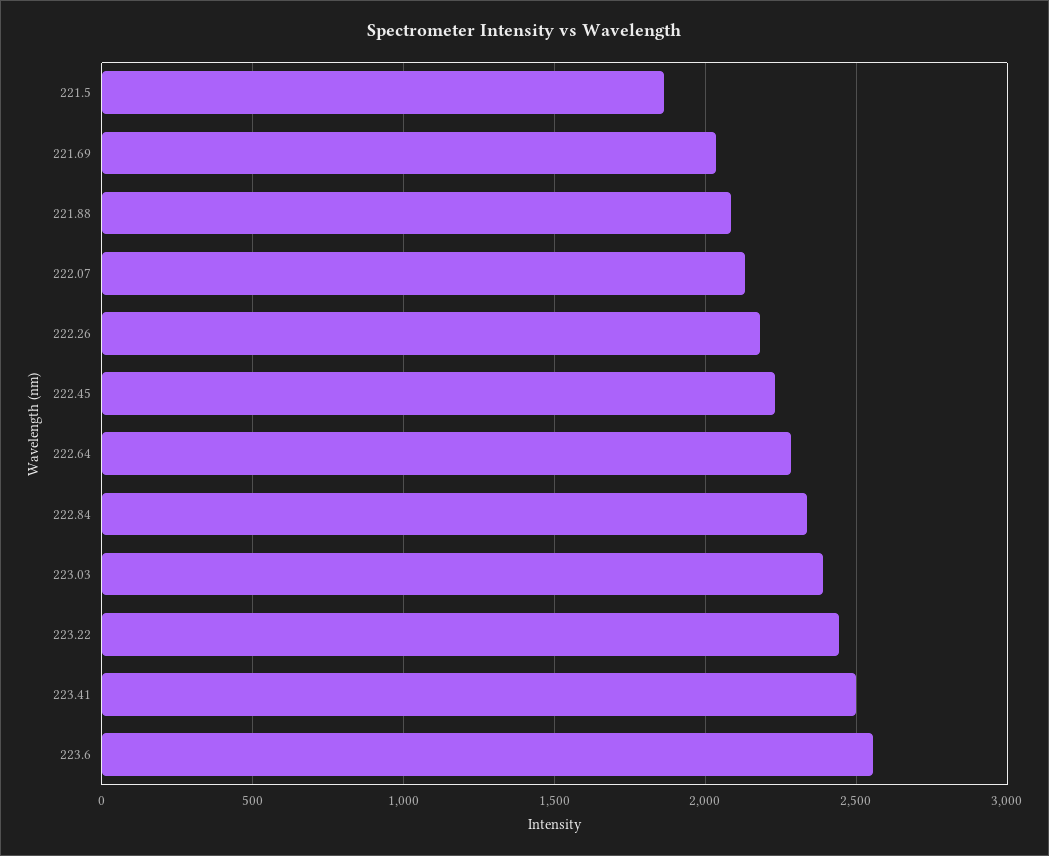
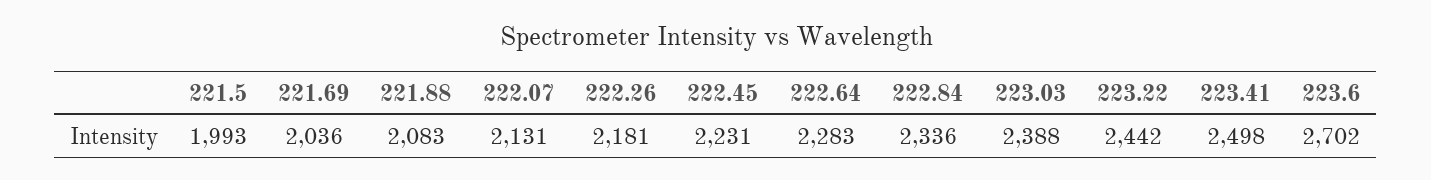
  {
-   "221.5": 1850,
+   "221.5": 1993,
    "221.69": 2036,
    "221.88": 2083,
    "222.07": 2131,
    "222.26": 2181,
    "222.45": 2231,
    "222.64": 2283,
    "222.84": 2336,
    "223.03": 2388,
    "223.22": 2442,
    "223.41": 2498,
-   "223.6": 2550
+   "223.6": 2702
  }

